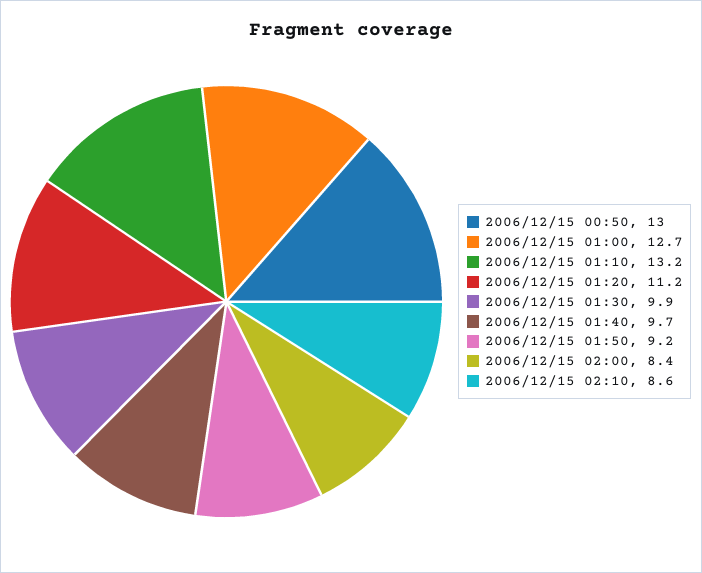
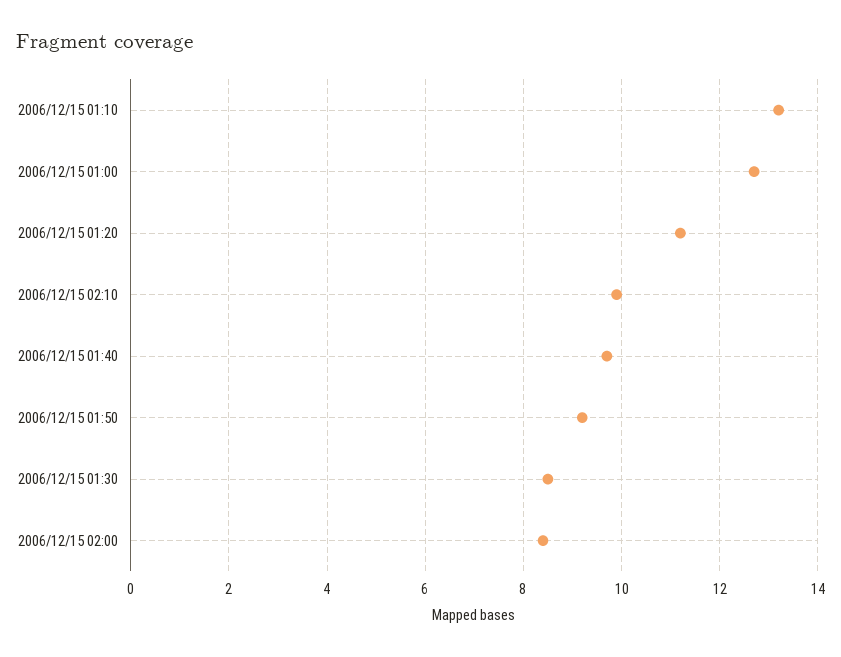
  {
-   "2006/12/15 00:50": 13,
    "2006/12/15 01:00": 12.7,
    "2006/12/15 01:10": 13.2,
    "2006/12/15 01:20": 11.2,
-   "2006/12/15 01:30": 9.9,
+   "2006/12/15 01:30": 8.5,
    "2006/12/15 01:40": 9.7,
    "2006/12/15 01:50": 9.2,
    "2006/12/15 02:00": 8.4,
-   "2006/12/15 02:10": 8.6
+   "2006/12/15 02:10": 10
  }

